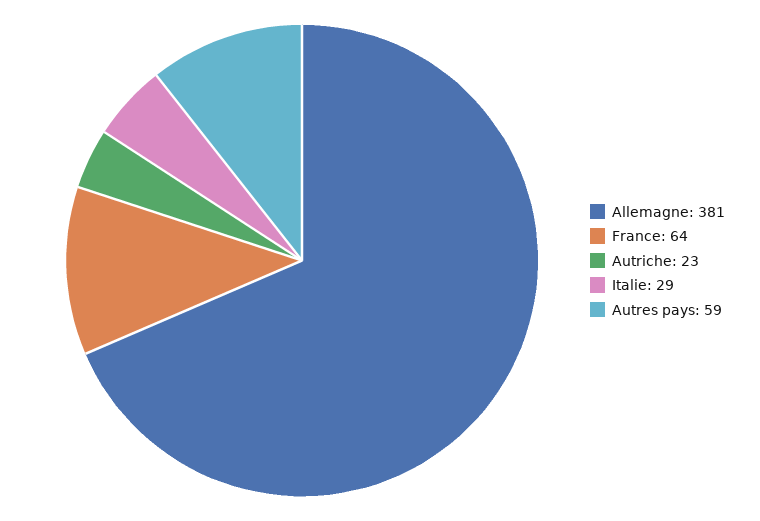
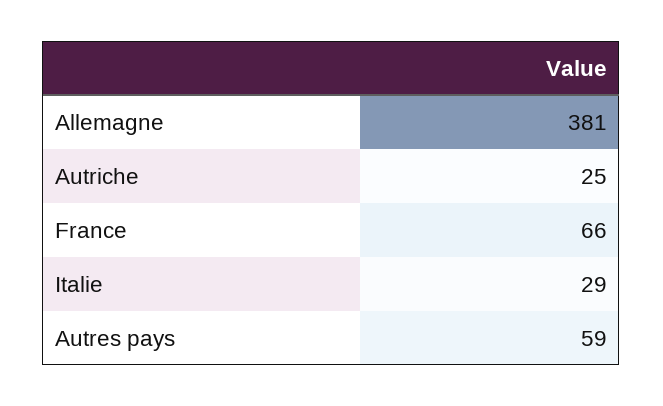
  {
    "Allemagne": 381,
-   "France": 64,
+   "France": 66,
-   "Autriche": 23,
+   "Autriche": 25,
    "Italie": 29,
    "Autres pays": 59
  }

